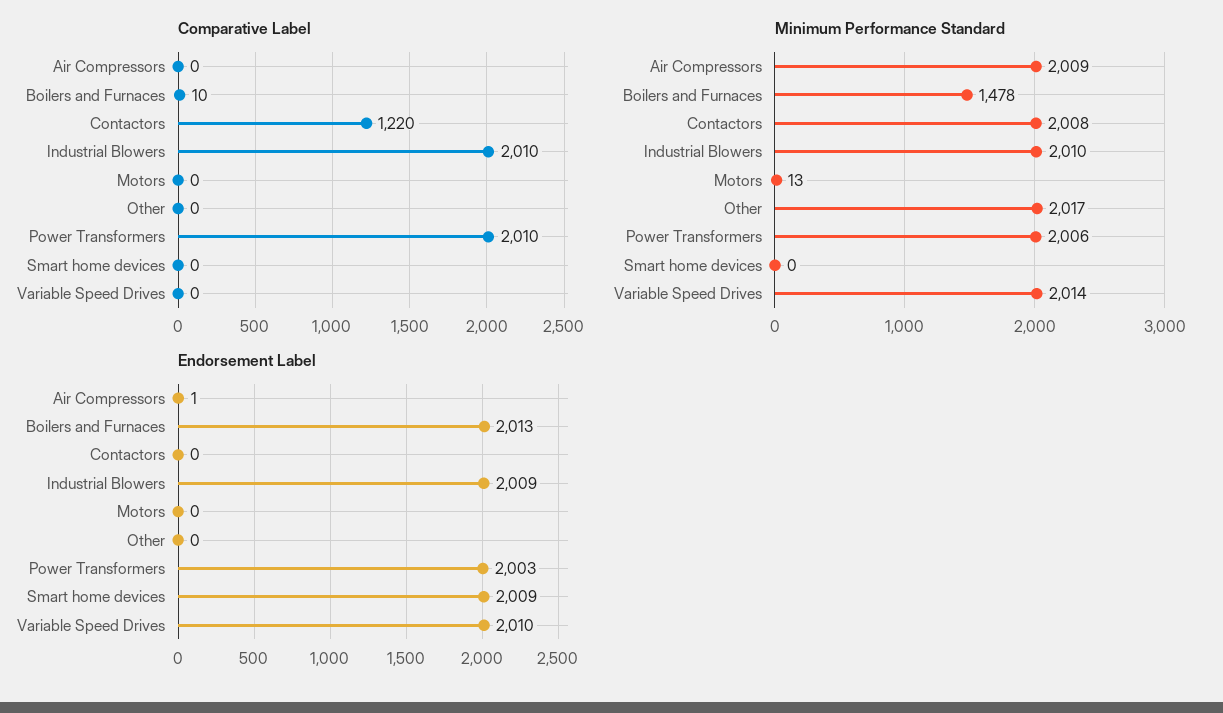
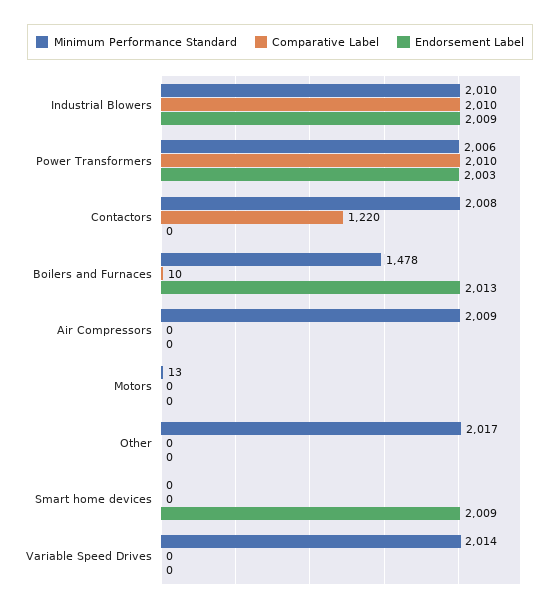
  {
    "Comparative Label": {
      "Air Compressors": 0,
      "Boilers and Furnaces": 10,
      "Contactors": 1220,
      "Industrial Blowers": 2010,
      "Motors": 0,
      "Other": 0,
      "Power Transformers": 2010,
      "Smart home devices": 0,
      "Variable Speed Drives": 0
    },
    "Minimum Performance Standard": {
      "Air Compressors": 2009,
      "Boilers and Furnaces": 1478,
      "Contactors": 2008,
      "Industrial Blowers": 2010,
      "Motors": 13,
      "Other": 2017,
      "Power Transformers": 2006,
      "Smart home devices": 0,
      "Variable Speed Drives": 2014
    },
    "Endorsement Label": {
-     "Air Compressors": 1,
+     "Air Compressors": 0,
      "Boilers and Furnaces": 2013,
      "Contactors": 0,
      "Industrial Blowers": 2009,
      "Motors": 0,
      "Other": 0,
      "Power Transformers": 2003,
      "Smart home devices": 2009,
-     "Variable Speed Drives": 2010
+     "Variable Speed Drives": 0
    }
  }

